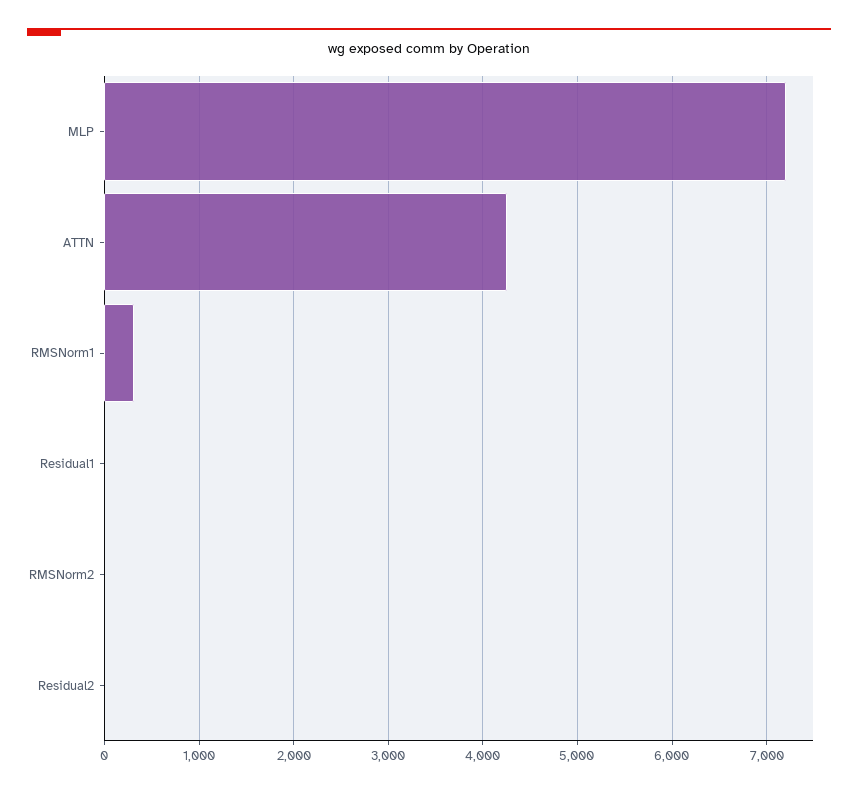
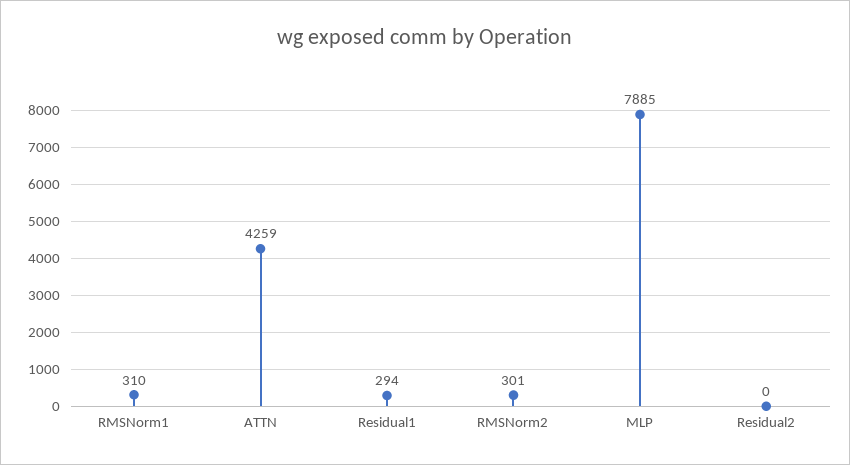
  {
-   "MLP": 7200,
+   "MLP": 7885,
    "ATTN": 4259,
    "RMSNorm1": 310,
-   "Residual1": 0,
+   "Residual1": 294,
-   "RMSNorm2": 0,
+   "RMSNorm2": 301,
    "Residual2": 0
  }

